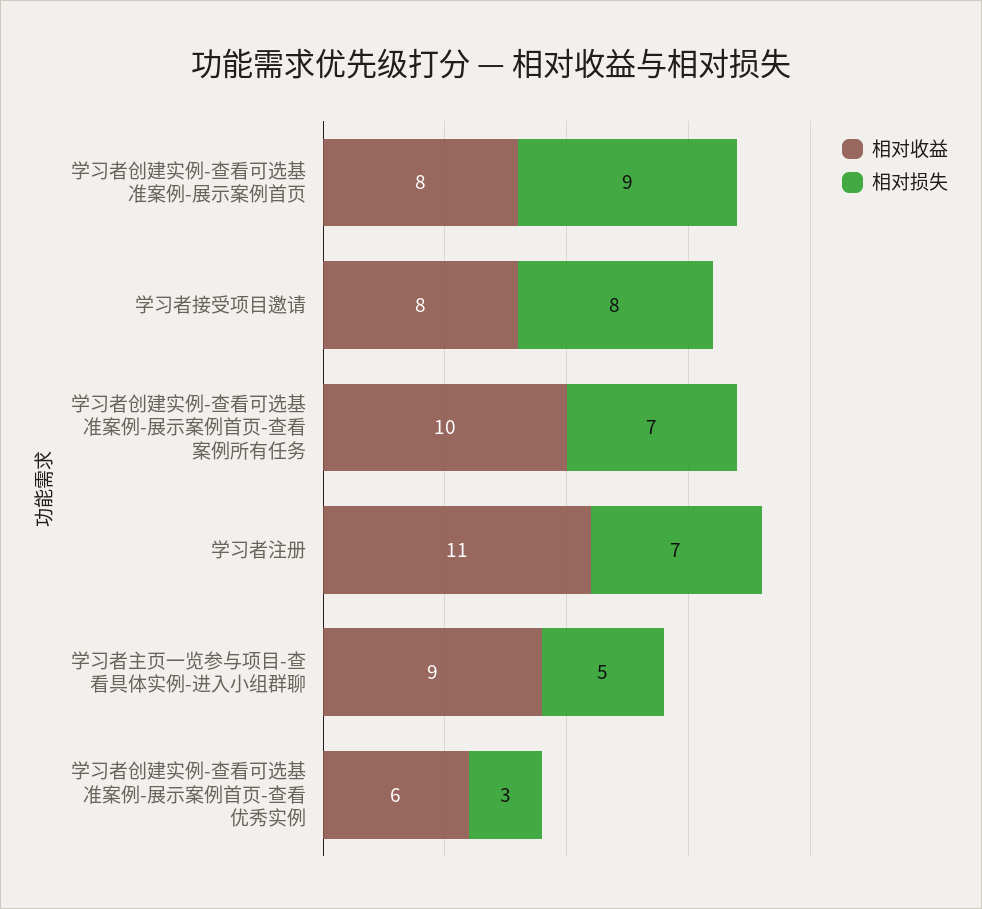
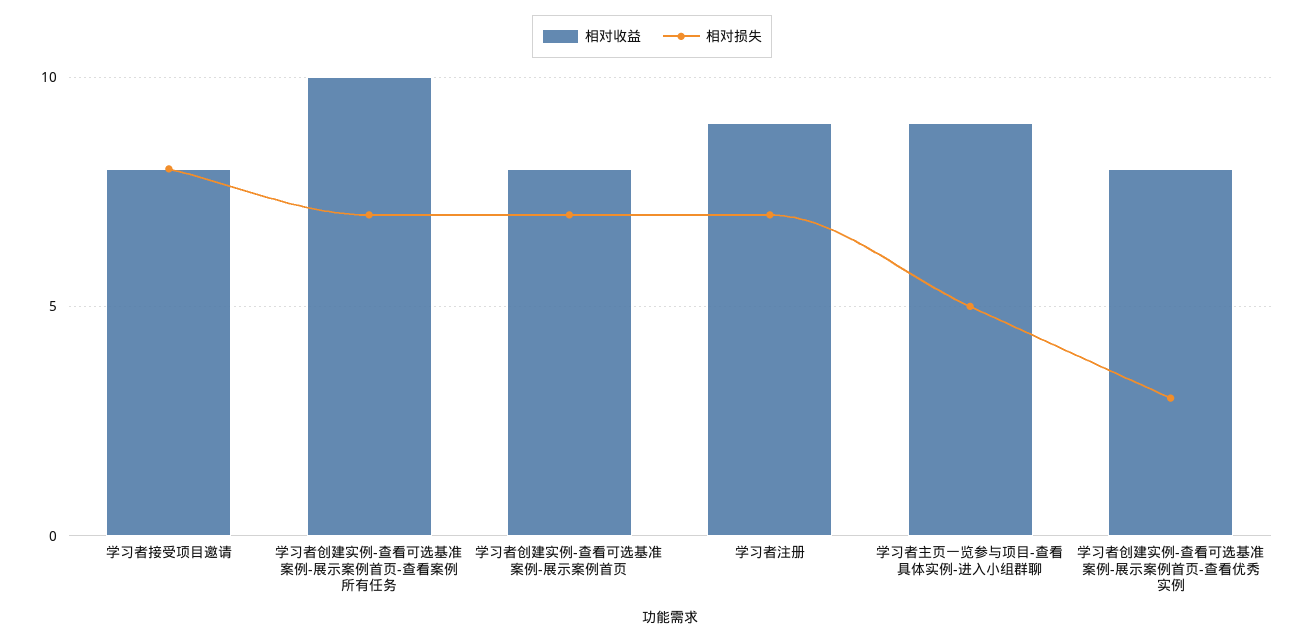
  {
    "相对收益": {
      "学习者创建实例-查看可选基准案例-展示案例首页": 8,
      "学习者接受项目邀请": 8,
      "学习者创建实例-查看可选基准案例-展示案例首页-查看案例所有任务": 10,
-     "学习者注册": 11,
+     "学习者注册": 9,
      "学习者主页一览参与项目-查看具体实例-进入小组群聊": 9,
-     "学习者创建实例-查看可选基准案例-展示案例首页-查看优秀实例": 6
+     "学习者创建实例-查看可选基准案例-展示案例首页-查看优秀实例": 8
    },
    "相对损失": {
-     "学习者创建实例-查看可选基准案例-展示案例首页": 9,
+     "学习者创建实例-查看可选基准案例-展示案例首页": 7,
      "学习者接受项目邀请": 8,
      "学习者创建实例-查看可选基准案例-展示案例首页-查看案例所有任务": 7,
      "学习者注册": 7,
      "学习者主页一览参与项目-查看具体实例-进入小组群聊": 5,
      "学习者创建实例-查看可选基准案例-展示案例首页-查看优秀实例": 3
    }
  }

